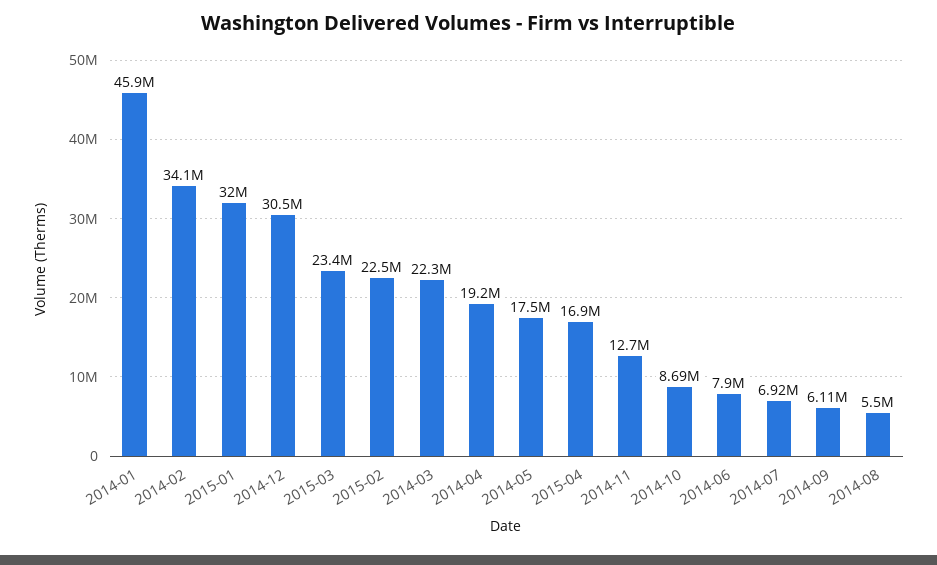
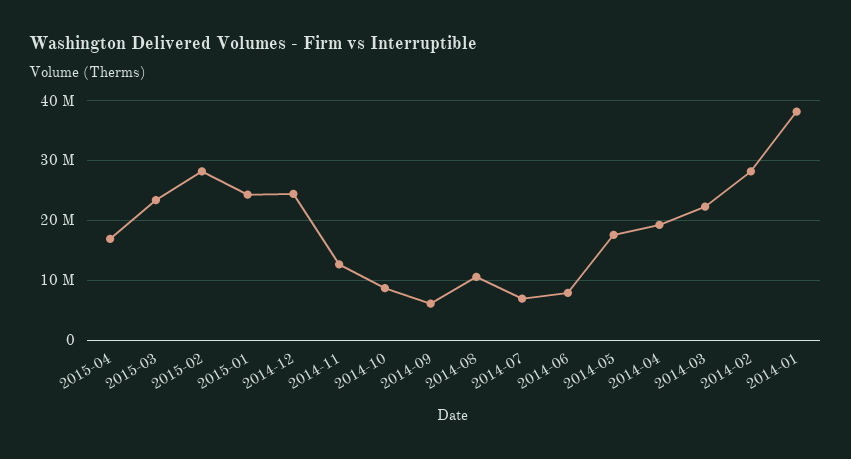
  {
-   "2014-01": 45900000,
+   "2014-01": 38000000,
-   "2014-02": 34100000,
+   "2014-02": 28000000,
-   "2015-01": 32000000,
+   "2015-01": 24000000,
-   "2014-12": 30500000,
+   "2014-12": 24000000,
    "2015-03": 23400000,
-   "2015-02": 22500000,
+   "2015-02": 28000000,
    "2014-03": 22300000,
    "2014-04": 19200000,
    "2014-05": 17500000,
    "2015-04": 16900000,
    "2014-11": 12700000,
    "2014-10": 8690000,
    "2014-06": 7900000,
    "2014-07": 6920000,
    "2014-09": 6110000,
-   "2014-08": 5500000
+   "2014-08": 10000000
  }

